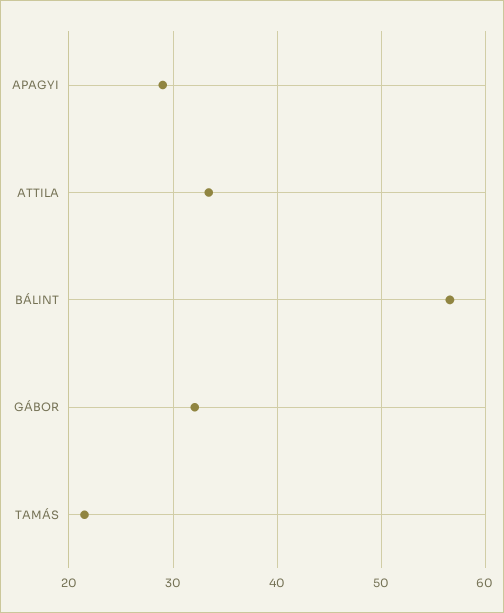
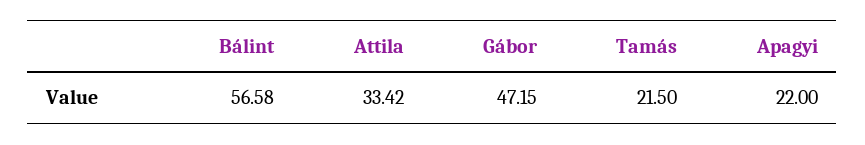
  {
-   "APAGYI": 29,
+   "APAGYI": 22,
    "ATTILA": 33.42,
    "BÁLINT": 56.58,
-   "GÁBOR": 32,
+   "GÁBOR": 47.15,
    "TAMÁS": 21.5
  }

